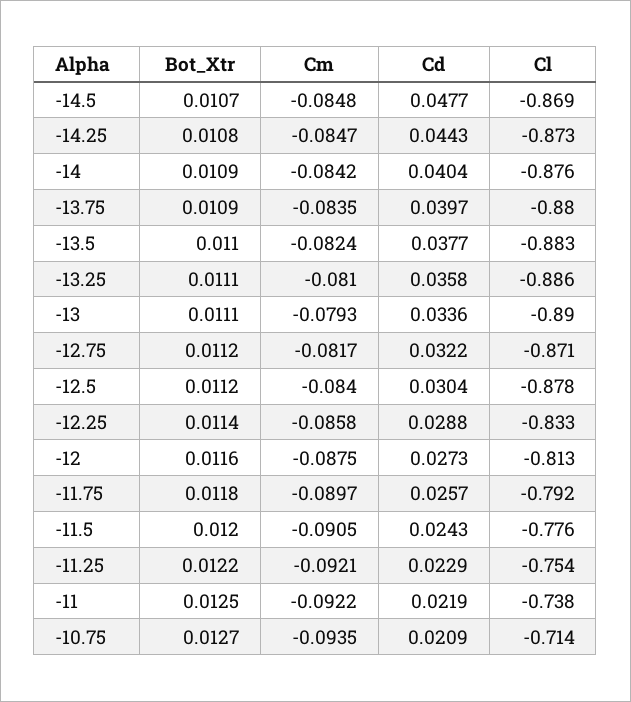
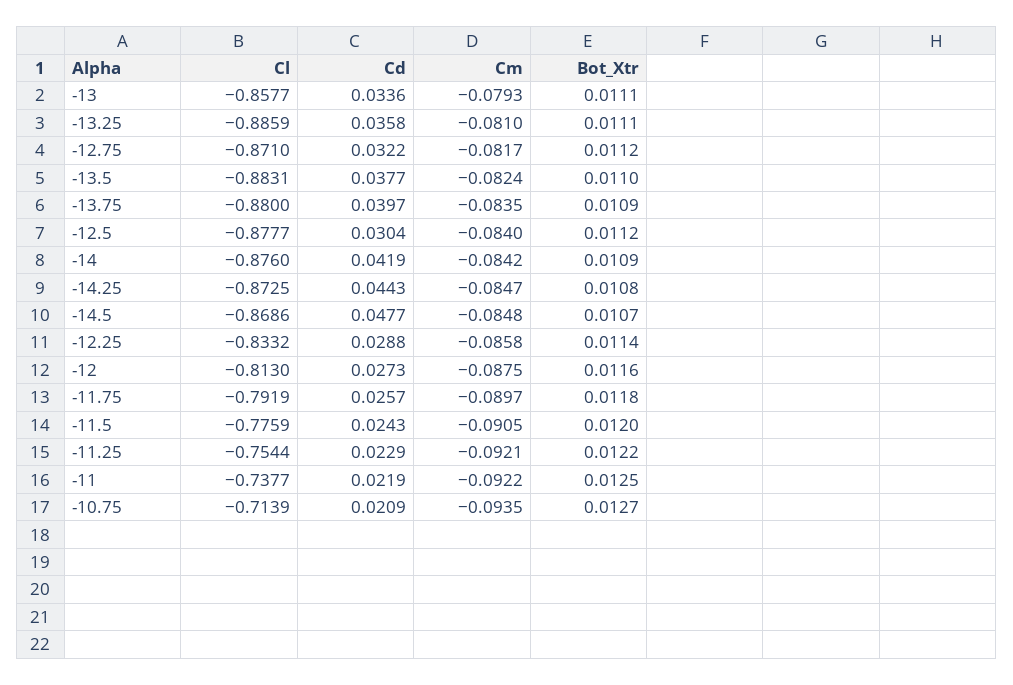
  {
    "Bot_Xtr": {
      "-14.5": 0.0107,
      "-14.25": 0.0108,
      "-14": 0.0109,
      "-13.75": 0.0109,
      "-13.5": 0.011,
      "-13.25": 0.0111,
      "-13": 0.0111,
      "-12.75": 0.0112,
      "-12.5": 0.0112,
      "-12.25": 0.0114,
      "-12": 0.0116,
      "-11.75": 0.0118,
      "-11.5": 0.012,
      "-11.25": 0.0122,
      "-11": 0.0125,
      "-10.75": 0.0127
    },
    "Cm": {
      "-14.5": -0.0848,
      "-14.25": -0.0847,
      "-14": -0.0842,
      "-13.75": -0.0835,
      "-13.5": -0.0824,
      "-13.25": -0.081,
      "-13": -0.0793,
      "-12.75": -0.0817,
      "-12.5": -0.084,
      "-12.25": -0.0858,
      "-12": -0.0875,
      "-11.75": -0.0897,
      "-11.5": -0.0905,
      "-11.25": -0.0921,
      "-11": -0.0922,
      "-10.75": -0.0935
    },
    "Cd": {
      "-14.5": 0.0477,
      "-14.25": 0.0443,
-     "-14": 0.0404,
+     "-14": 0.0419,
      "-13.75": 0.0397,
      "-13.5": 0.0377,
      "-13.25": 0.0358,
      "-13": 0.0336,
      "-12.75": 0.0322,
      "-12.5": 0.0304,
      "-12.25": 0.0288,
      "-12": 0.0273,
      "-11.75": 0.0257,
      "-11.5": 0.0243,
      "-11.25": 0.0229,
      "-11": 0.0219,
      "-10.75": 0.0209
    },
    "Cl": {
      "-14.5": -0.8686,
      "-14.25": -0.8725,
      "-14": -0.876,
      "-13.75": -0.88,
      "-13.5": -0.8831,
      "-13.25": -0.8859,
-     "-13": -0.89,
+     "-13": -0.8577,
      "-12.75": -0.871,
      "-12.5": -0.8777,
      "-12.25": -0.8332,
      "-12": -0.813,
      "-11.75": -0.7919,
      "-11.5": -0.7759,
      "-11.25": -0.7544,
      "-11": -0.7377,
      "-10.75": -0.7139
    }
  }

